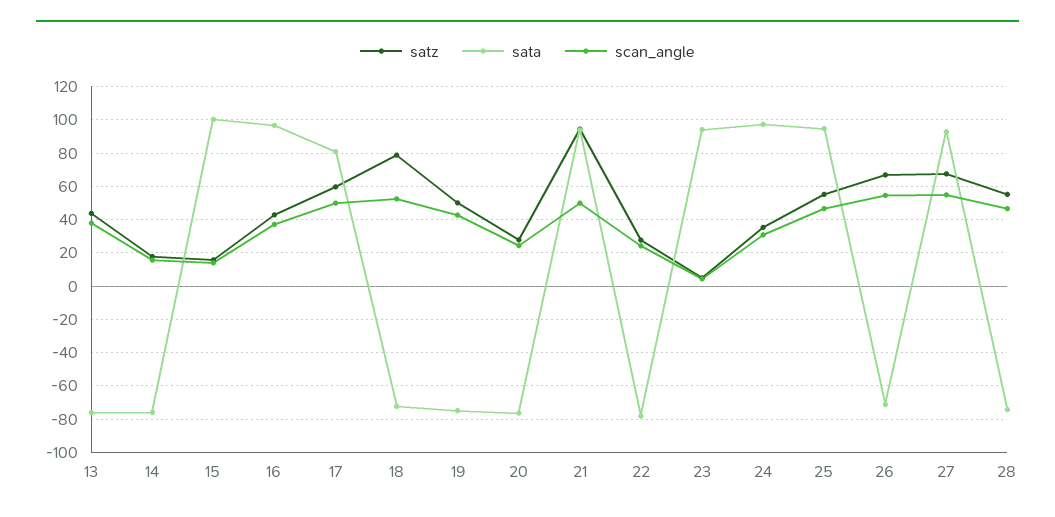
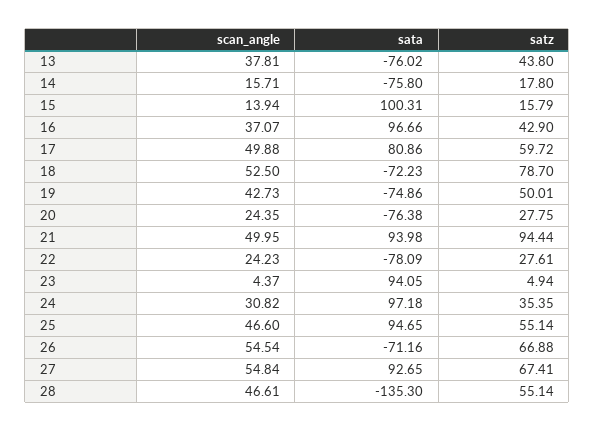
  {
    "satz": {
      "13": 43.8,
      "14": 17.8,
      "15": 15.79,
      "16": 42.9,
      "17": 59.72,
      "18": 78.7,
      "19": 50.01,
      "20": 27.75,
      "21": 94.44,
      "22": 27.61,
      "23": 4.94,
      "24": 35.35,
      "25": 55.14,
      "26": 66.88,
      "27": 67.41,
      "28": 55.14
    },
    "sata": {
      "13": -76.02,
      "14": -75.8,
      "15": 100.31,
      "16": 96.66,
      "17": 80.86,
      "18": -72.23,
      "19": -74.86,
      "20": -76.38,
      "21": 93.98,
      "22": -78.09,
      "23": 94.05,
      "24": 97.18,
      "25": 94.65,
      "26": -71.16,
      "27": 92.65,
-     "28": -75
+     "28": -135.3
    },
    "scan_angle": {
      "13": 37.81,
      "14": 15.71,
      "15": 13.94,
      "16": 37.07,
      "17": 49.88,
      "18": 52.5,
      "19": 42.73,
      "20": 24.35,
      "21": 49.95,
      "22": 24.23,
      "23": 4.37,
      "24": 30.82,
      "25": 46.6,
      "26": 54.54,
      "27": 54.84,
      "28": 46.61
    }
  }

